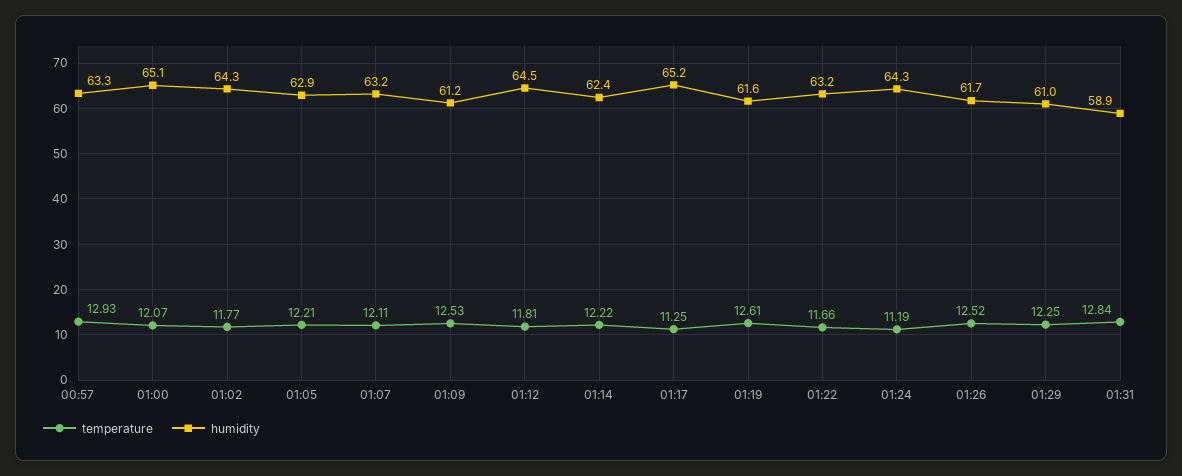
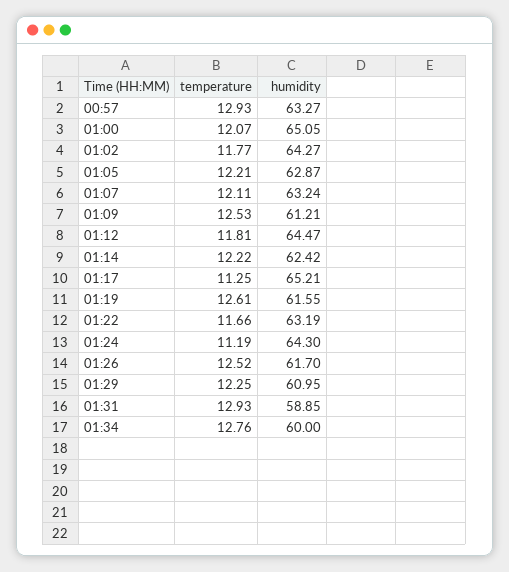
  {
    "temperature": {
      "00:57": 12.93,
      "01:00": 12.07,
      "01:02": 11.77,
      "01:05": 12.21,
      "01:07": 12.11,
      "01:09": 12.53,
      "01:12": 11.81,
      "01:14": 12.22,
      "01:17": 11.25,
      "01:19": 12.61,
      "01:22": 11.66,
      "01:24": 11.19,
      "01:26": 12.52,
      "01:29": 12.25,
-     "01:31": 12.84
+     "01:31": 12.93,
+     "01:34": 12.76
    },
    "humidity": {
      "00:57": 63.27,
      "01:00": 65.05,
      "01:02": 64.27,
      "01:05": 62.87,
      "01:07": 63.24,
      "01:09": 61.21,
      "01:12": 64.47,
      "01:14": 62.42,
      "01:17": 65.21,
      "01:19": 61.55,
      "01:22": 63.19,
      "01:24": 64.3,
      "01:26": 61.7,
      "01:29": 60.95,
-     "01:31": 58.85
+     "01:31": 58.85,
+     "01:34": 60
    }
  }

